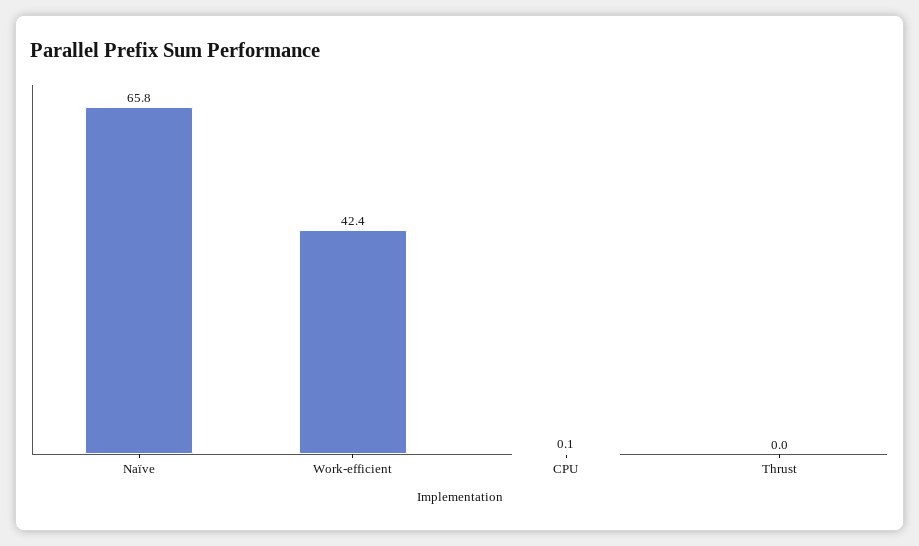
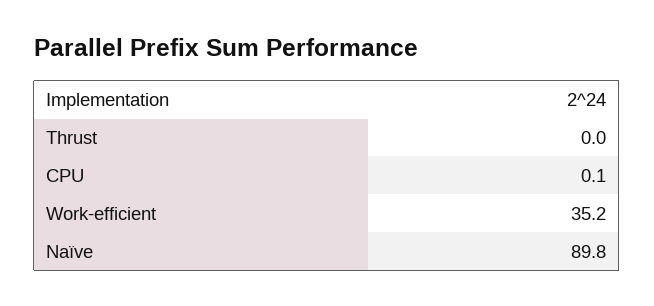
  {
-   "Naïve": 65.8,
+   "Naïve": 89.8,
-   "Work-efficient": 42.4,
+   "Work-efficient": 35.2,
    "CPU": 0.1,
    "Thrust": 0
  }

